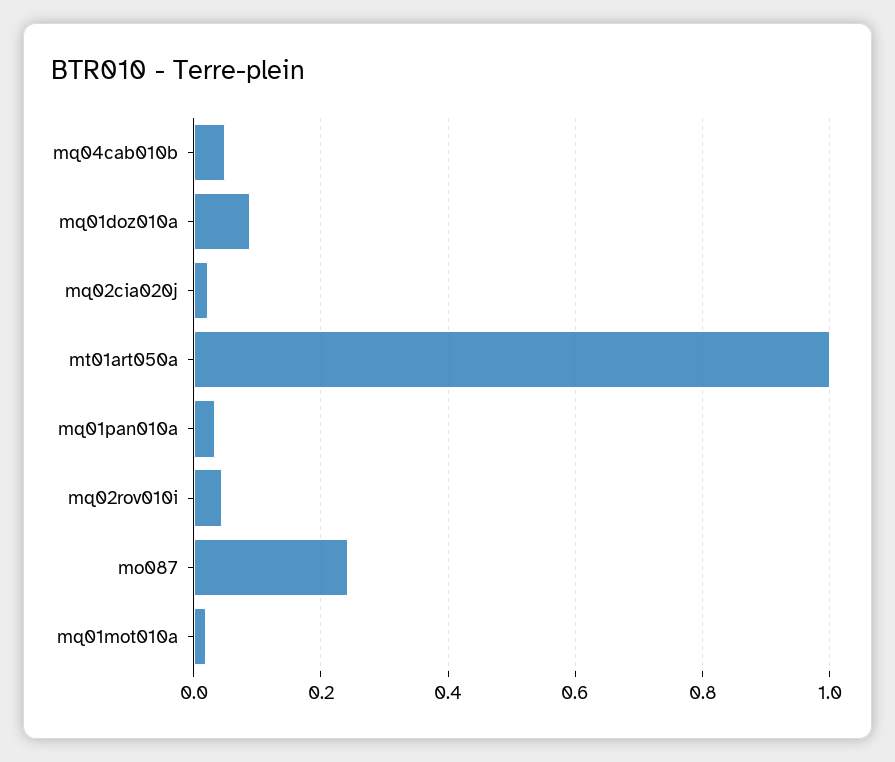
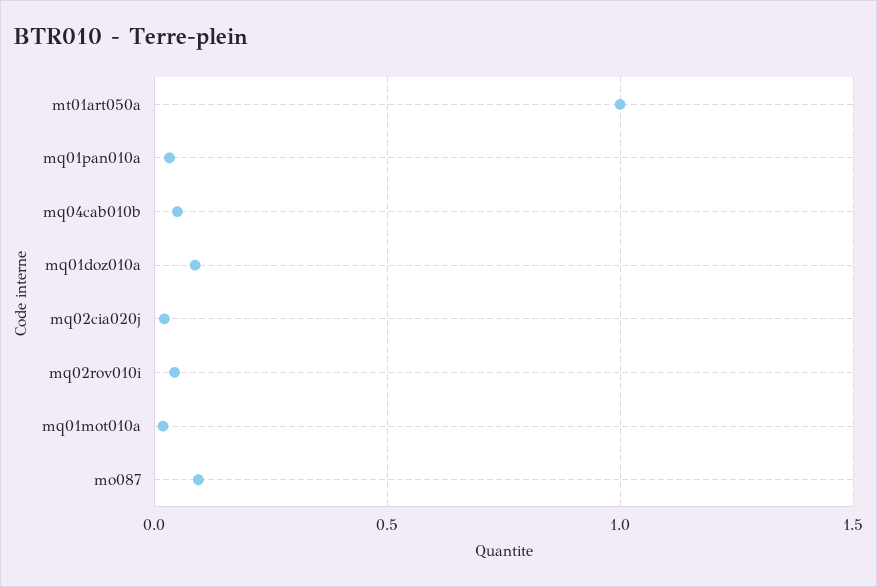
  {
    "mq04cab010b": 0.06,
    "mq01doz010a": 0.08,
    "mq02cia020j": 0.02,
    "mt01art050a": 1,
    "mq01pan010a": 0.04,
    "mq02rov010i": 0.04,
-   "mo087": 0.24,
+   "mo087": 0.1,
    "mq01mot010a": 0.02
  }

